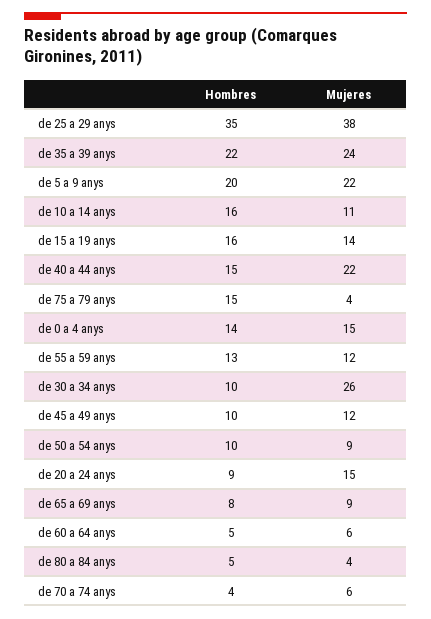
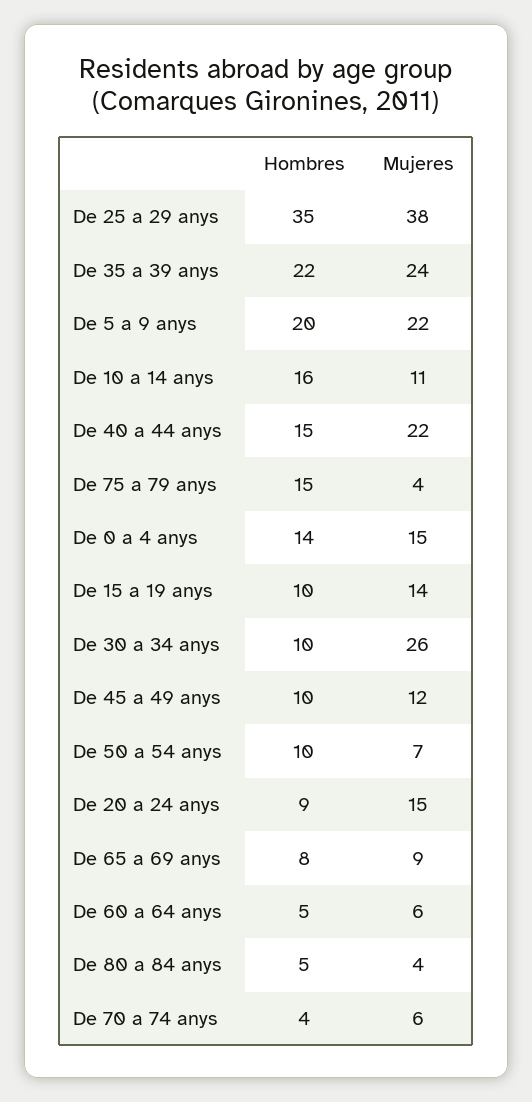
  {
    "Hombres": {
      "de 25 a 29 anys": 35,
      "de 35 a 39 anys": 22,
      "de 5 a 9 anys": 20,
      "de 10 a 14 anys": 16,
-     "de 15 a 19 anys": 16,
+     "de 15 a 19 anys": 10,
      "de 40 a 44 anys": 15,
      "de 75 a 79 anys": 15,
      "de 0 a 4 anys": 14,
-     "de 55 a 59 anys": 13,
      "de 30 a 34 anys": 10,
      "de 45 a 49 anys": 10,
      "de 50 a 54 anys": 10,
      "de 20 a 24 anys": 9,
      "de 65 a 69 anys": 8,
      "de 60 a 64 anys": 5,
      "de 80 a 84 anys": 5,
      "de 70 a 74 anys": 4
    },
    "Mujeres": {
      "de 25 a 29 anys": 38,
      "de 35 a 39 anys": 24,
      "de 5 a 9 anys": 22,
      "de 10 a 14 anys": 11,
      "de 15 a 19 anys": 14,
      "de 40 a 44 anys": 22,
      "de 75 a 79 anys": 4,
      "de 0 a 4 anys": 15,
-     "de 55 a 59 anys": 12,
      "de 30 a 34 anys": 26,
      "de 45 a 49 anys": 12,
-     "de 50 a 54 anys": 9,
+     "de 50 a 54 anys": 7,
      "de 20 a 24 anys": 15,
      "de 65 a 69 anys": 9,
      "de 60 a 64 anys": 6,
      "de 80 a 84 anys": 4,
      "de 70 a 74 anys": 6
    }
  }

